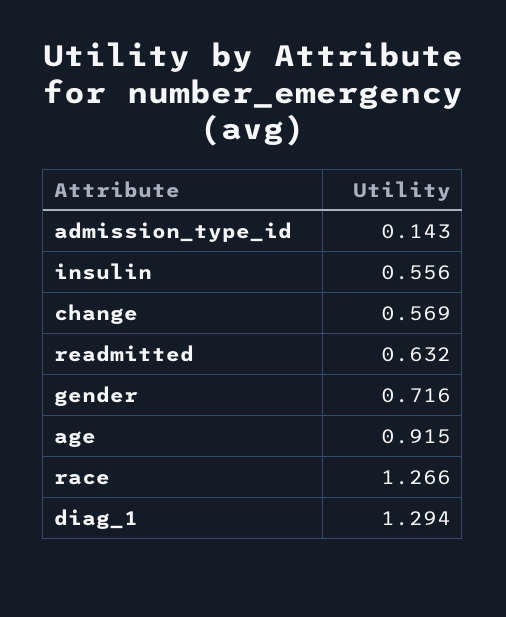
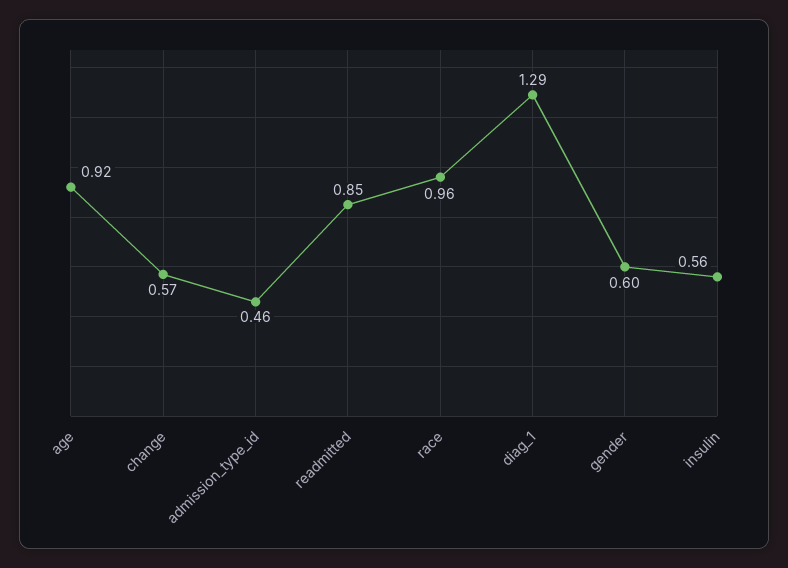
  {
-   "admission_type_id": 0.143,
+   "admission_type_id": 0.46,
    "insulin": 0.556,
    "change": 0.569,
-   "readmitted": 0.632,
+   "readmitted": 0.85,
-   "gender": 0.716,
+   "gender": 0.6,
    "age": 0.915,
-   "race": 1.266,
+   "race": 0.96,
    "diag_1": 1.294
  }

